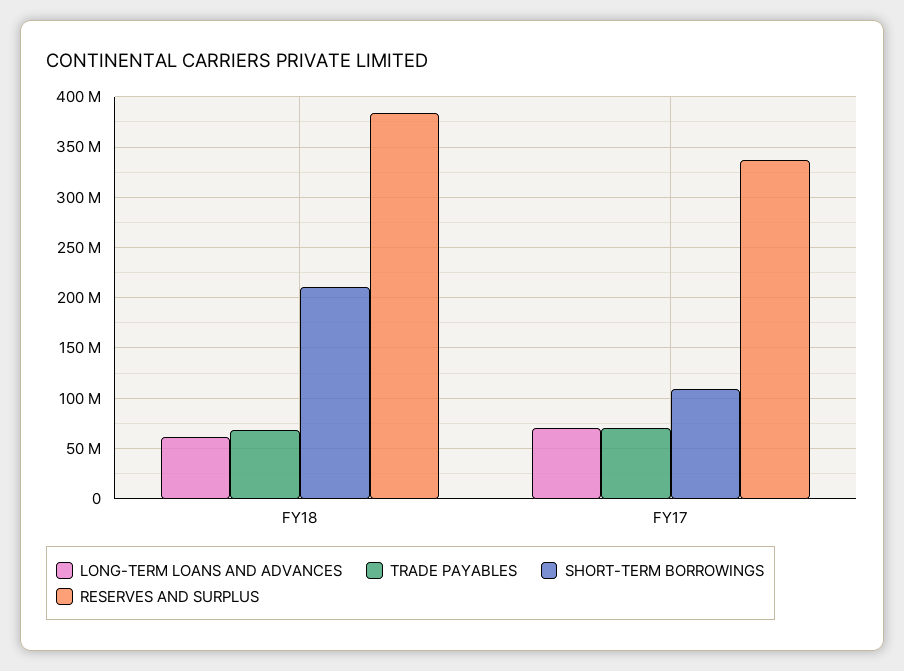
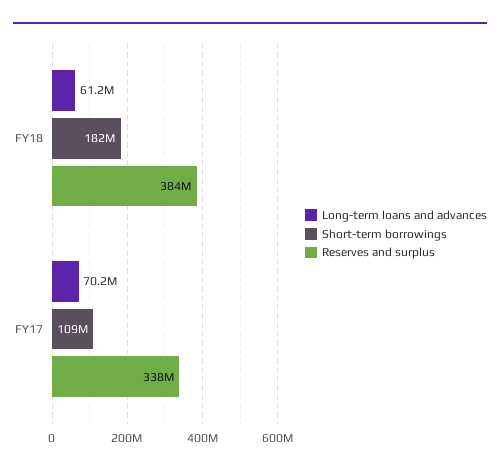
  {
    "LONG-TERM LOANS AND ADVANCES": {
      "FY18": 61200000,
      "FY17": 70200000
    },
-   "TRADE PAYABLES": {
-     "FY18": 70000000,
-     "FY17": 70000000
-   },
    "SHORT-TERM BORROWINGS": {
-     "FY18": 210000000,
+     "FY18": 182000000,
      "FY17": 109000000
    },
    "RESERVES AND SURPLUS": {
      "FY18": 384000000,
      "FY17": 338000000
    }
  }

